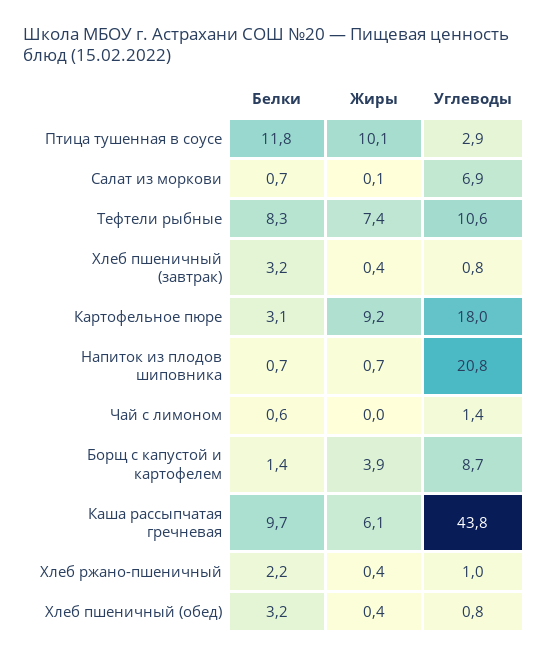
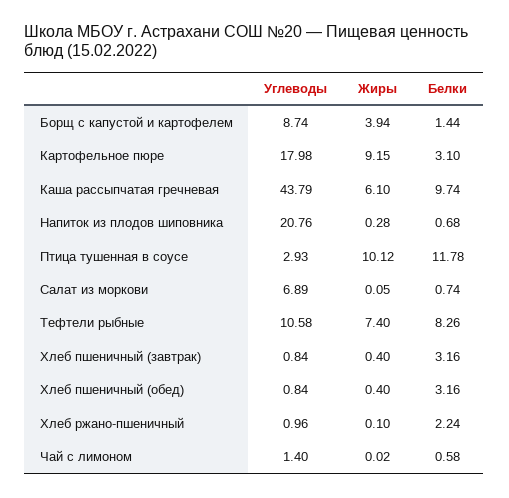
  {
    "Белки": {
      "Птица тушенная в соусе": 11.78,
      "Салат из моркови": 0.74,
      "Тефтели рыбные": 8.26,
      "Хлеб пшеничный (завтрак)": 3.16,
      "Картофельное пюре": 3.1,
      "Напиток из плодов шиповника": 0.68,
      "Чай с лимоном": 0.58,
      "Борщ с капустой и картофелем": 1.44,
      "Каша рассыпчатая гречневая": 9.74,
      "Хлеб ржано-пшеничный": 2.24,
      "Хлеб пшеничный (обед)": 3.16
    },
    "Жиры": {
      "Птица тушенная в соусе": 10.12,
      "Салат из моркови": 0.05,
      "Тефтели рыбные": 7.4,
      "Хлеб пшеничный (завтрак)": 0.4,
      "Картофельное пюре": 9.15,
-     "Напиток из плодов шиповника": 0.7,
+     "Напиток из плодов шиповника": 0.28,
      "Чай с лимоном": 0.02,
      "Борщ с капустой и картофелем": 3.94,
      "Каша рассыпчатая гречневая": 6.1,
-     "Хлеб ржано-пшеничный": 0.4,
+     "Хлеб ржано-пшеничный": 0.1,
      "Хлеб пшеничный (обед)": 0.4
    },
    "Углеводы": {
      "Птица тушенная в соусе": 2.93,
      "Салат из моркови": 6.89,
      "Тефтели рыбные": 10.58,
      "Хлеб пшеничный (завтрак)": 0.84,
      "Картофельное пюре": 17.98,
      "Напиток из плодов шиповника": 20.76,
      "Чай с лимоном": 1.4,
      "Борщ с капустой и картофелем": 8.74,
      "Каша рассыпчатая гречневая": 43.79,
      "Хлеб ржано-пшеничный": 0.96,
      "Хлеб пшеничный (обед)": 0.84
    }
  }

